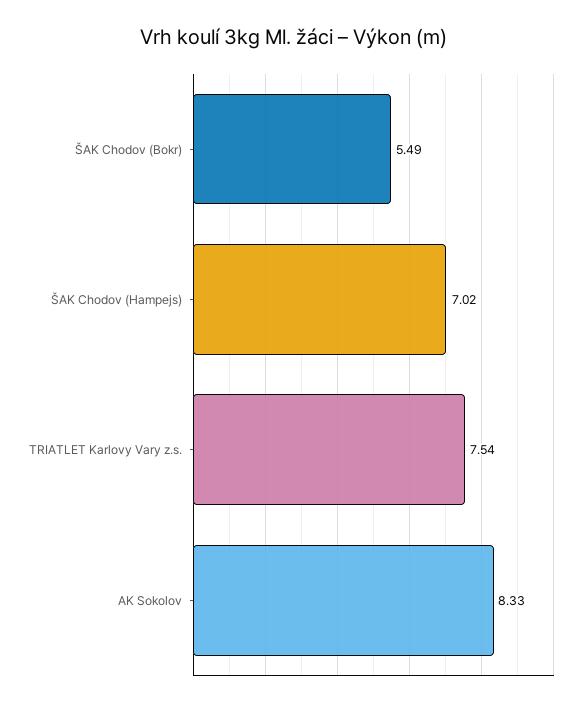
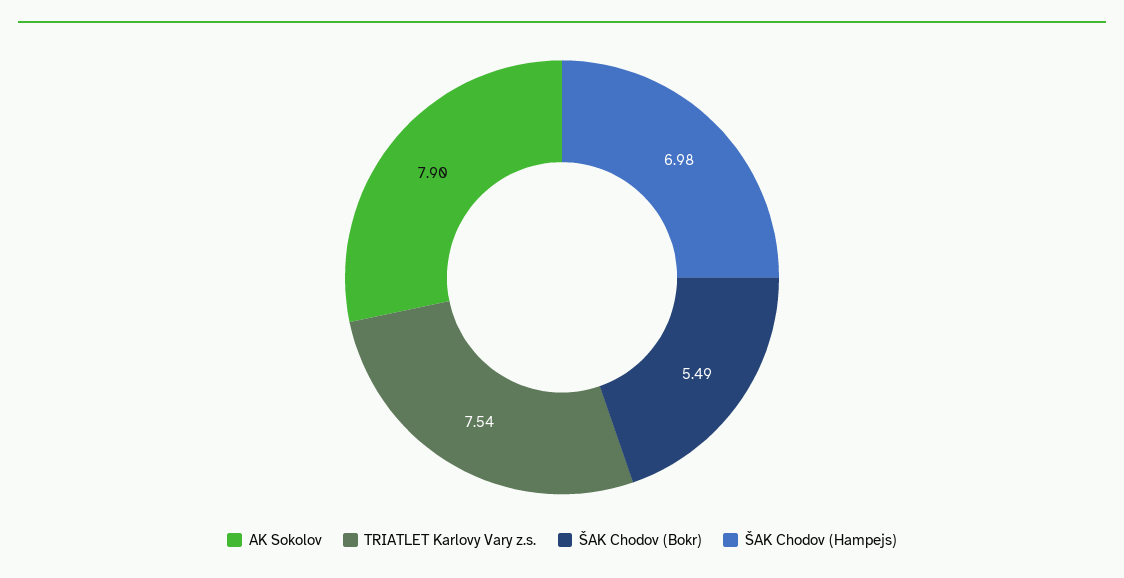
  {
    "ŠAK Chodov (Bokr)": 5.49,
-   "ŠAK Chodov (Hampejs)": 7.02,
+   "ŠAK Chodov (Hampejs)": 6.98,
    "TRIATLET Karlovy Vary z.s.": 7.54,
-   "AK Sokolov": 8.33
+   "AK Sokolov": 7.9
  }

